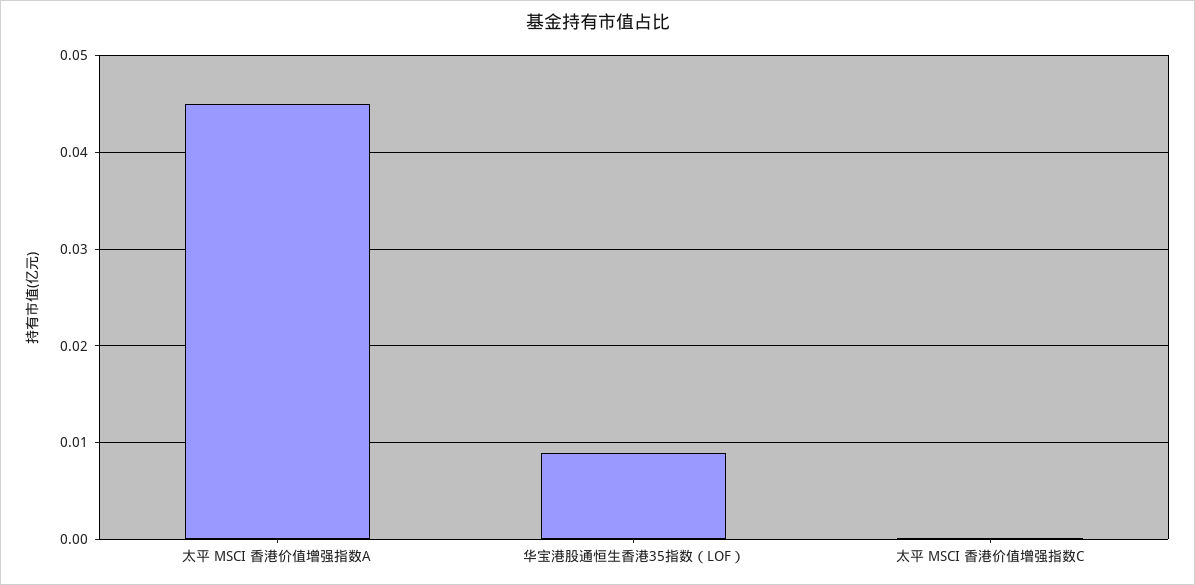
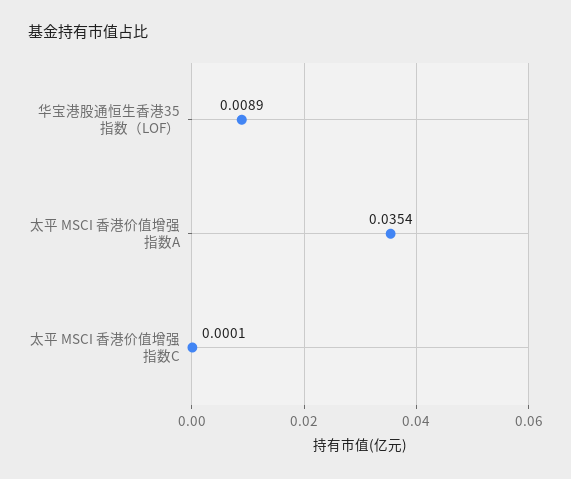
  {
-   "太平 MSCI 香港价值增强指数A": 0.045,
+   "太平 MSCI 香港价值增强指数A": 0.0354,
    "华宝港股通恒生香港35指数（LOF）": 0.0089,
    "太平 MSCI 香港价值增强指数C": 0.0001
  }

